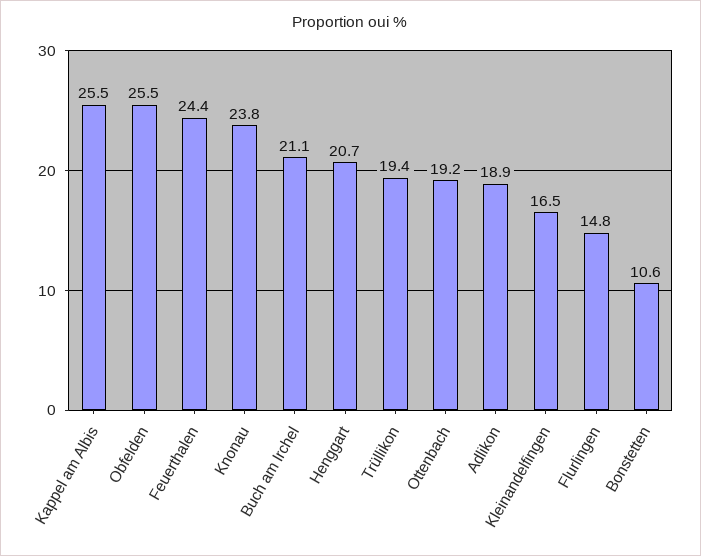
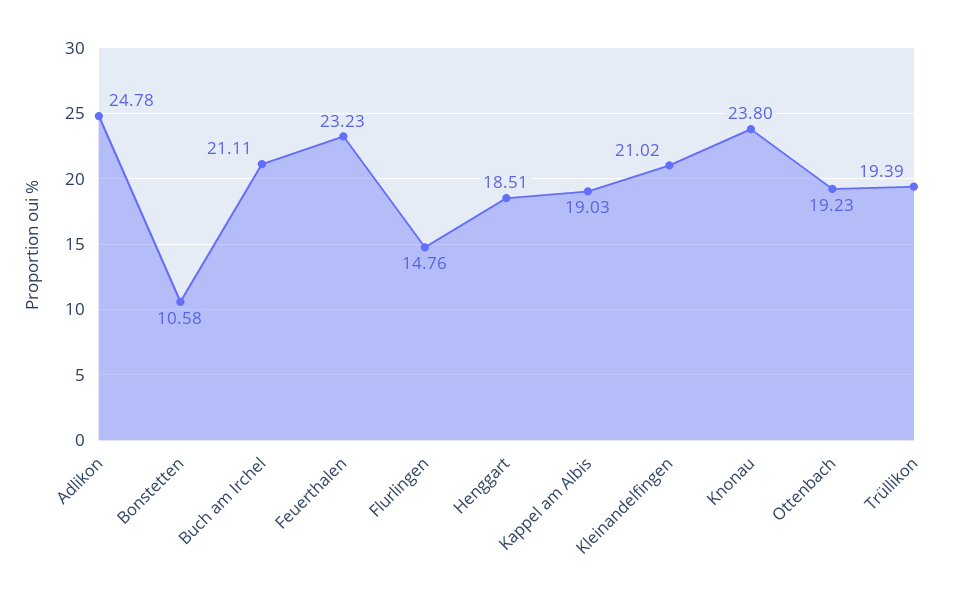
  {
-   "Kappel am Albis": 25.5,
+   "Kappel am Albis": 19.03,
-   "Obfelden": 25.5,
-   "Feuerthalen": 24.4,
+   "Feuerthalen": 23.23,
    "Knonau": 23.8,
    "Buch am Irchel": 21.11,
-   "Henggart": 20.7,
+   "Henggart": 18.51,
    "Trüllikon": 19.39,
    "Ottenbach": 19.23,
-   "Adlikon": 18.9,
+   "Adlikon": 24.78,
-   "Kleinandelfingen": 16.5,
+   "Kleinandelfingen": 21.02,
    "Flurlingen": 14.76,
    "Bonstetten": 10.58
  }

